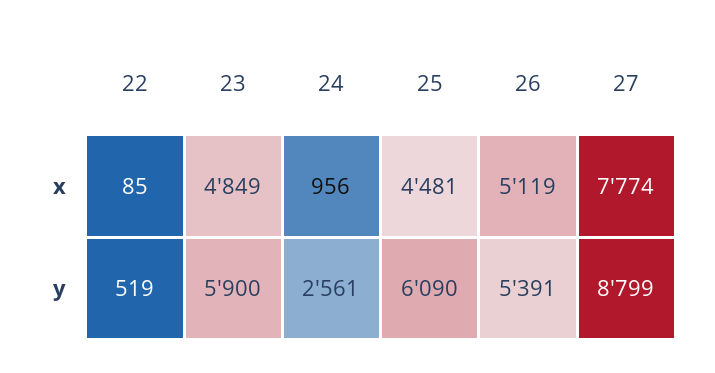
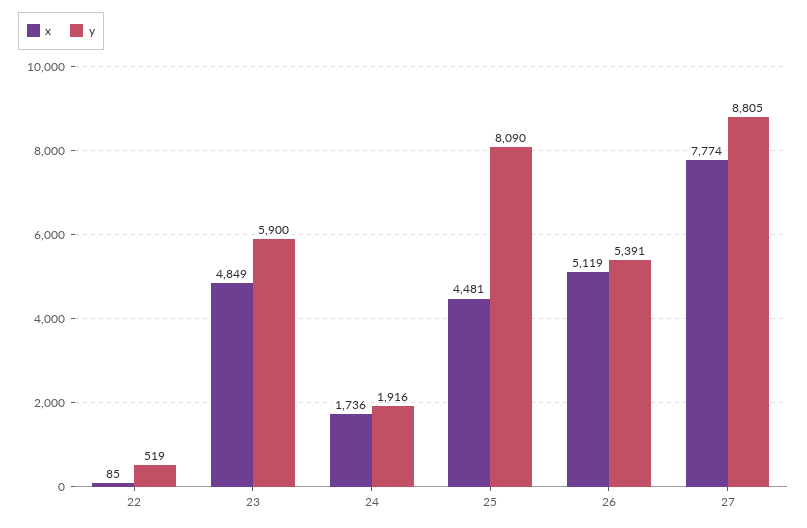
  {
    "x": {
      "22": 85,
      "23": 4849,
-     "24": 956,
+     "24": 1736,
      "25": 4481,
      "26": 5119,
      "27": 7774
    },
    "y": {
      "22": 519,
      "23": 5900,
-     "24": 2561,
+     "24": 1916,
-     "25": 6090,
+     "25": 8090,
      "26": 5391,
-     "27": 8799
+     "27": 8805
    }
  }

